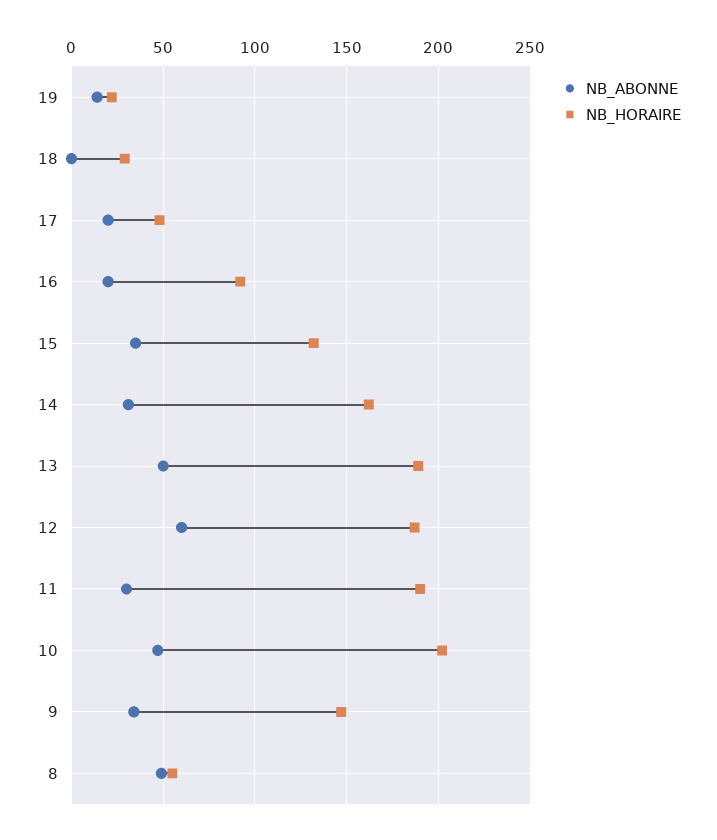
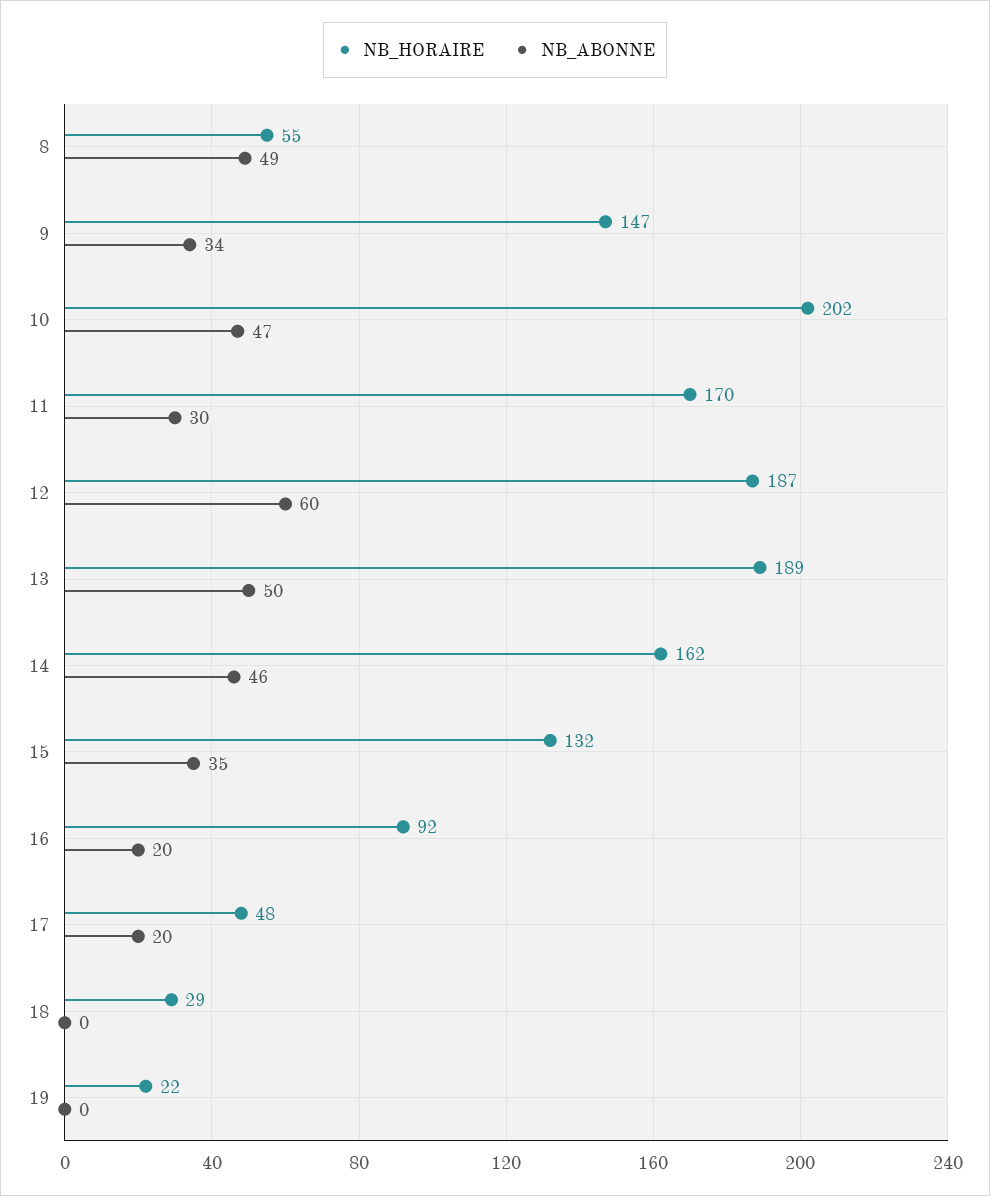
  {
    "NB_ABONNE": {
-     "19": 15,
+     "19": 0,
      "18": 0,
      "17": 20,
      "16": 20,
      "15": 35,
-     "14": 30,
+     "14": 46,
      "13": 50,
      "12": 60,
      "11": 30,
      "10": 47,
      "9": 34,
      "8": 49
    },
    "NB_HORAIRE": {
      "19": 22,
      "18": 29,
      "17": 48,
      "16": 92,
      "15": 132,
      "14": 162,
      "13": 189,
      "12": 187,
-     "11": 190,
+     "11": 170,
      "10": 202,
      "9": 147,
      "8": 55
    }
  }

